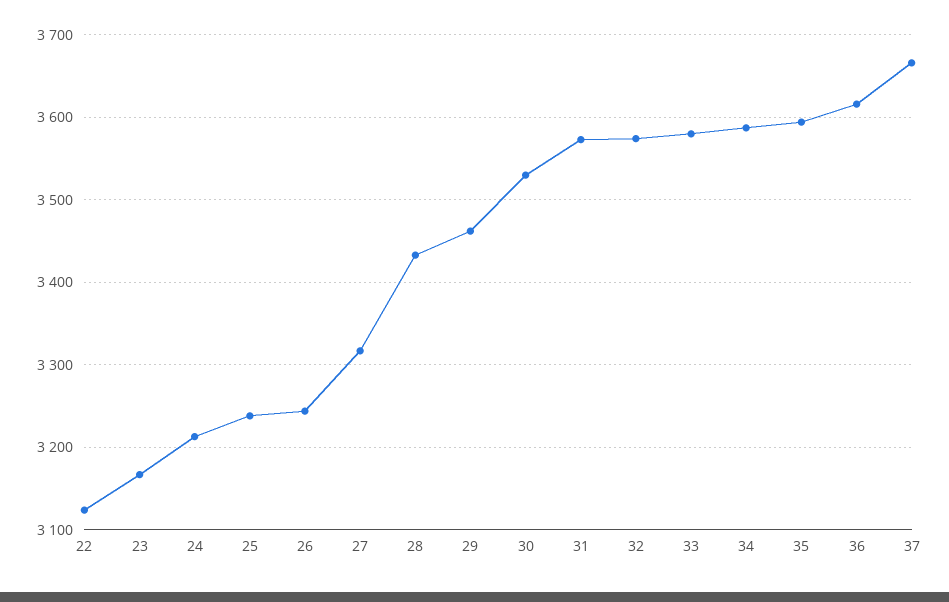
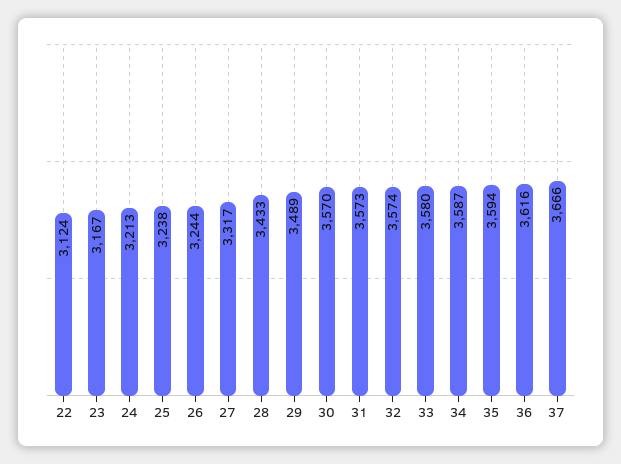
  {
    "22": 3124,
    "23": 3167,
    "24": 3213,
    "25": 3238,
    "26": 3244,
    "27": 3317,
    "28": 3433,
-   "29": 3460,
+   "29": 3489,
-   "30": 3530,
+   "30": 3570,
    "31": 3573,
    "32": 3574,
    "33": 3580,
    "34": 3587,
    "35": 3594,
    "36": 3616,
    "37": 3666
  }

